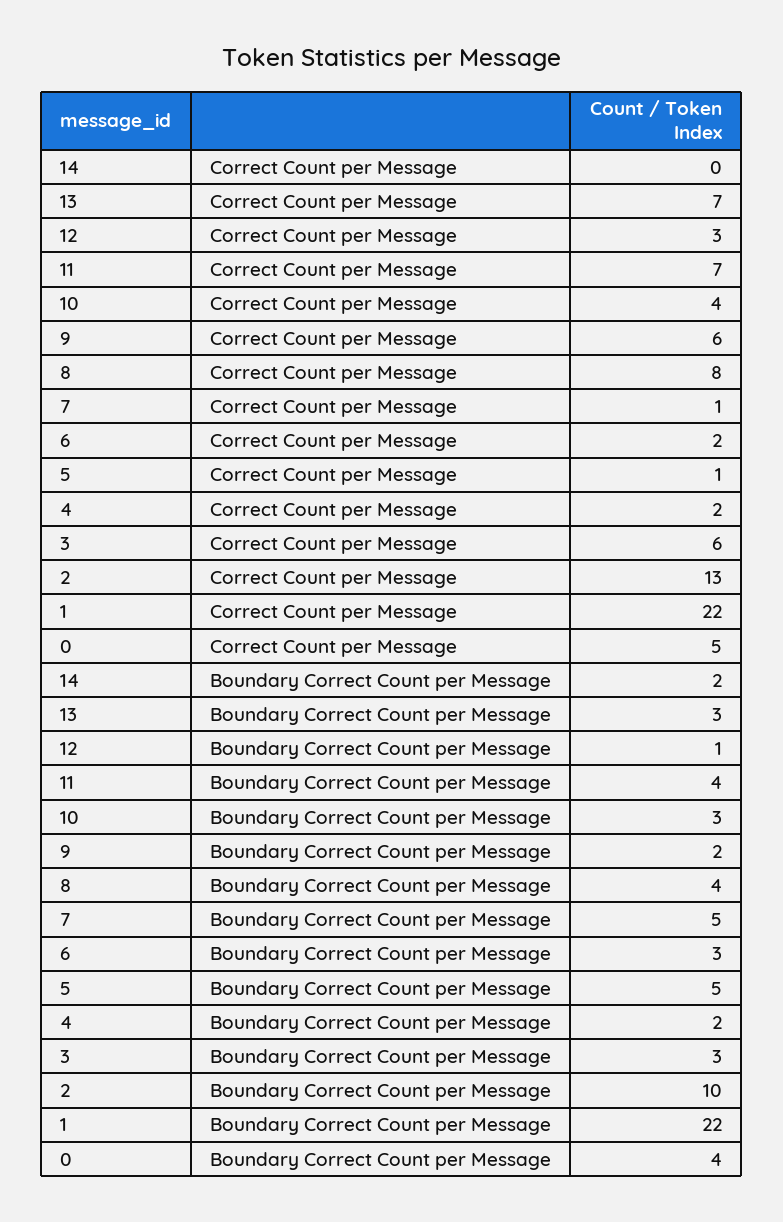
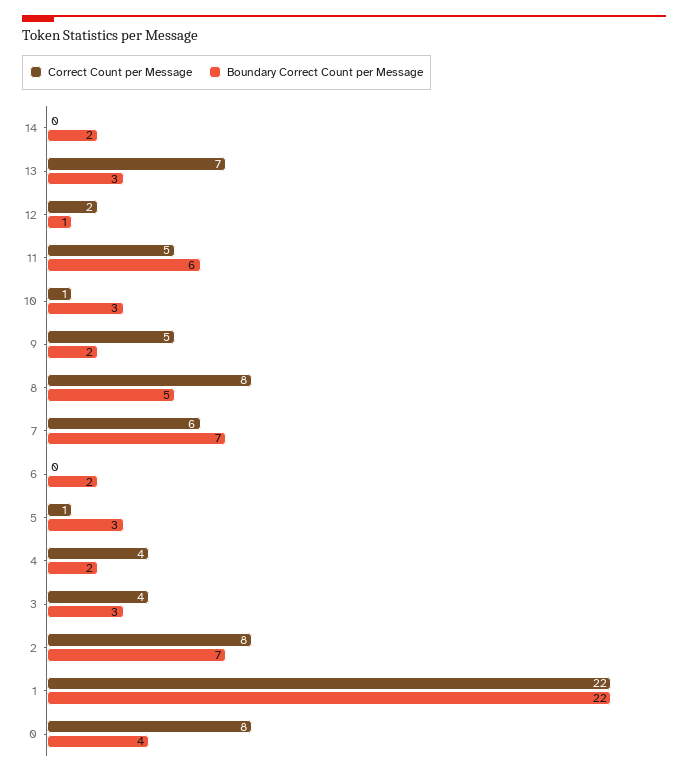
  {
    "Correct Count per Message": {
      "14": 0,
      "13": 7,
-     "12": 3,
+     "12": 2,
-     "11": 7,
+     "11": 5,
-     "10": 4,
+     "10": 1,
-     "9": 6,
+     "9": 5,
      "8": 8,
-     "7": 1,
+     "7": 6,
-     "6": 2,
+     "6": 0,
      "5": 1,
-     "4": 2,
+     "4": 4,
-     "3": 6,
+     "3": 4,
-     "2": 13,
+     "2": 8,
      "1": 22,
-     "0": 5
+     "0": 8
    },
    "Boundary Correct Count per Message": {
      "14": 2,
      "13": 3,
      "12": 1,
-     "11": 4,
+     "11": 6,
      "10": 3,
      "9": 2,
-     "8": 4,
+     "8": 5,
-     "7": 5,
+     "7": 7,
-     "6": 3,
+     "6": 2,
-     "5": 5,
+     "5": 3,
      "4": 2,
      "3": 3,
-     "2": 10,
+     "2": 7,
      "1": 22,
      "0": 4
    }
  }

